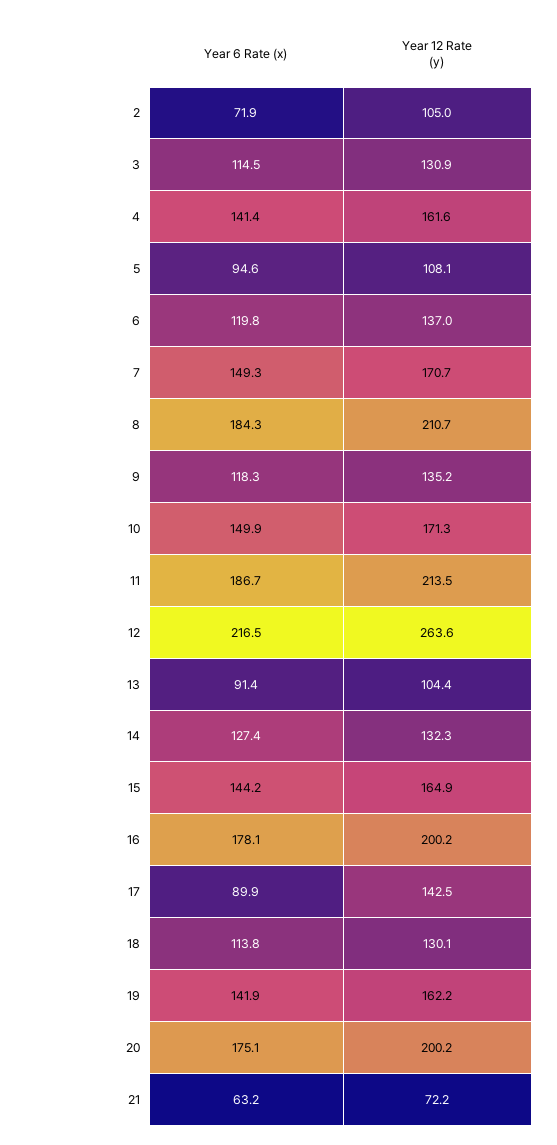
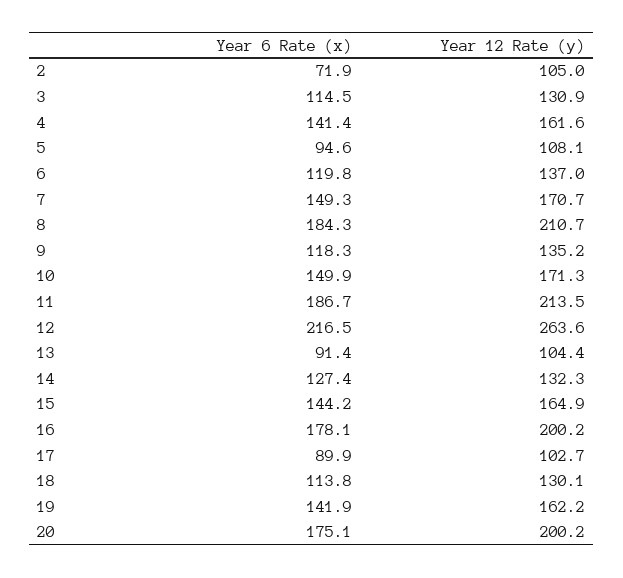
  {
    "Year 6 Rate (x)": {
      "2": 71.9,
      "3": 114.5,
      "4": 141.4,
      "5": 94.6,
      "6": 119.8,
      "7": 149.3,
      "8": 184.3,
      "9": 118.3,
      "10": 149.9,
      "11": 186.7,
      "12": 216.5,
      "13": 91.4,
      "14": 127.4,
      "15": 144.2,
      "16": 178.1,
      "17": 89.9,
      "18": 113.8,
      "19": 141.9,
-     "20": 175.1,
+     "20": 175.1
-     "21": 63.2
    },
    "Year 12 Rate (y)": {
      "2": 105,
      "3": 130.9,
      "4": 161.6,
      "5": 108.1,
      "6": 137,
      "7": 170.7,
      "8": 210.7,
      "9": 135.2,
      "10": 171.3,
      "11": 213.5,
      "12": 263.6,
      "13": 104.4,
      "14": 132.3,
      "15": 164.9,
      "16": 200.2,
-     "17": 142.5,
+     "17": 102.7,
      "18": 130.1,
      "19": 162.2,
-     "20": 200.2,
+     "20": 200.2
-     "21": 72.2
    }
  }

